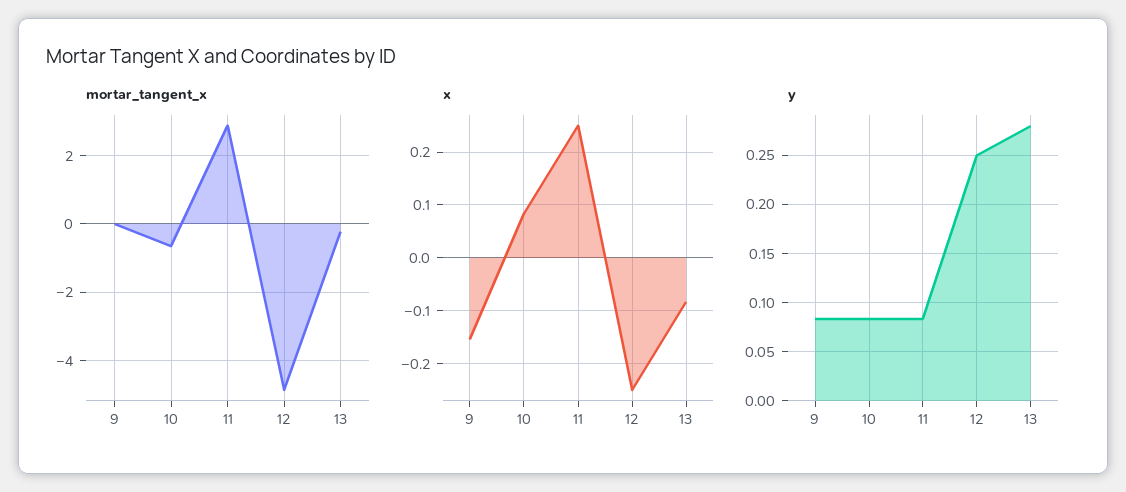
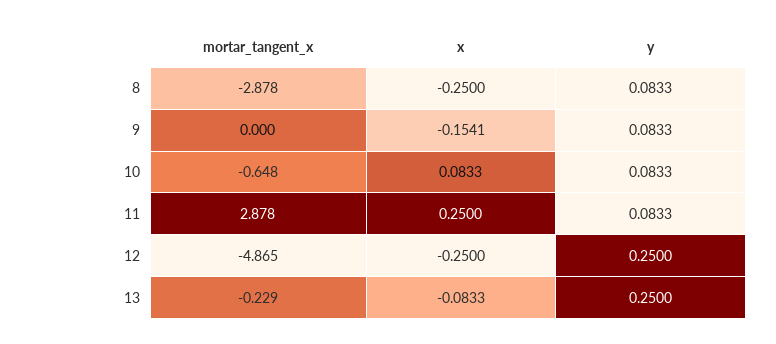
  {
    "mortar_tangent_x": {
      "9": 0,
      "10": -0.648,
      "11": 2.878,
      "12": -4.865,
-     "13": -0.229
+     "13": -0.229,
+     "8": -2.878
    },
    "x": {
      "9": -0.1541,
      "10": 0.0833,
      "11": 0.25,
      "12": -0.25,
-     "13": -0.0833
+     "13": -0.0833,
+     "8": -0.25
    },
    "y": {
      "9": 0.0833,
      "10": 0.0833,
      "11": 0.0833,
      "12": 0.25,
-     "13": 0.28
+     "13": 0.25,
+     "8": 0.0833
    }
  }

